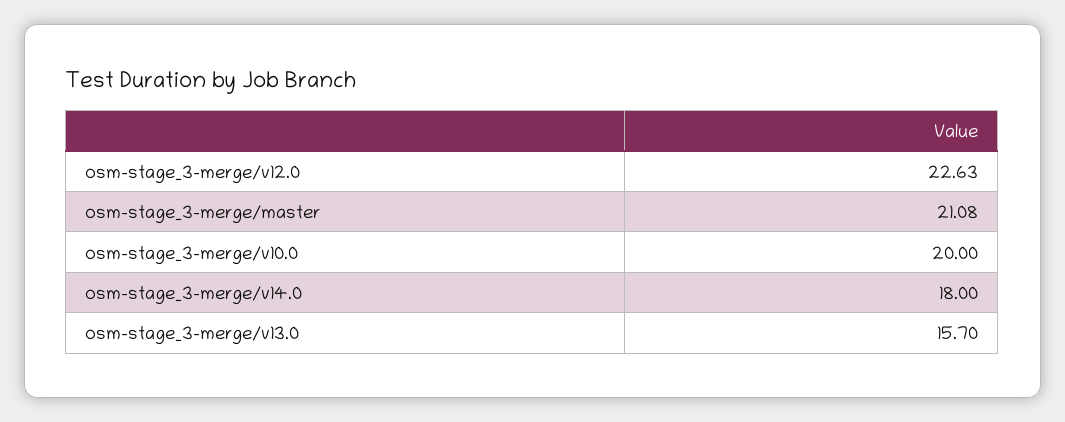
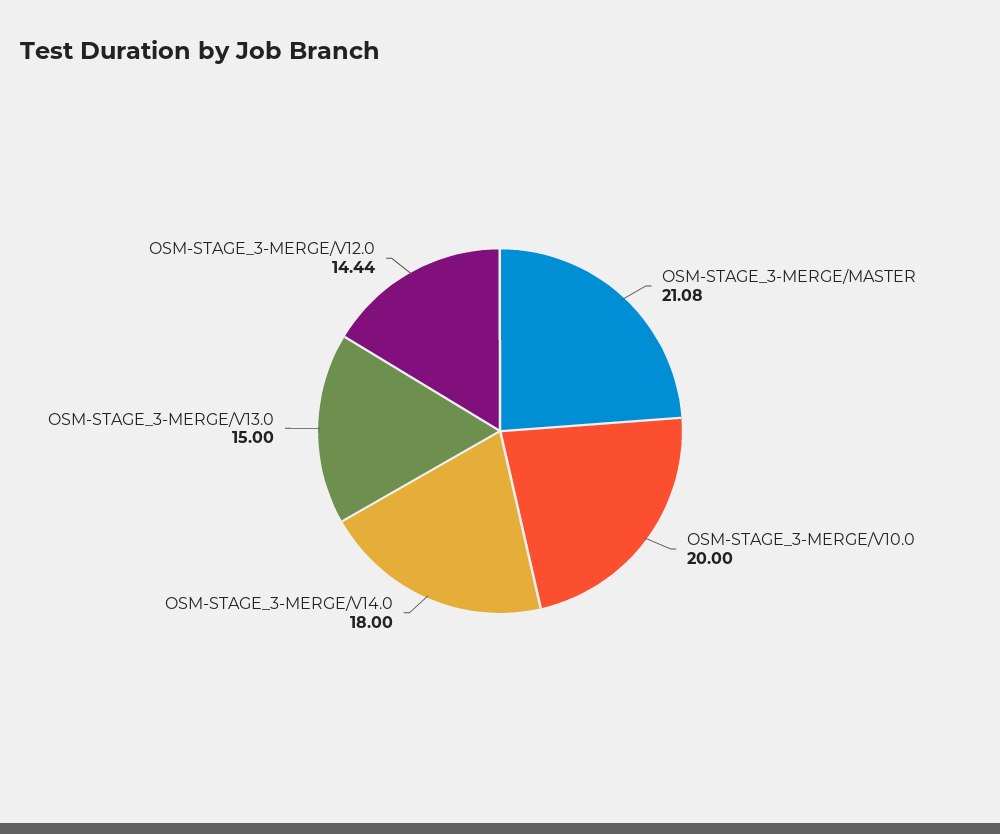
  {
-   "osm-stage_3-merge/v12.0": 22.63,
+   "osm-stage_3-merge/v12.0": 14.44,
    "osm-stage_3-merge/master": 21.08,
    "osm-stage_3-merge/v10.0": 20,
    "osm-stage_3-merge/v14.0": 18,
-   "osm-stage_3-merge/v13.0": 15.7
+   "osm-stage_3-merge/v13.0": 15
  }

